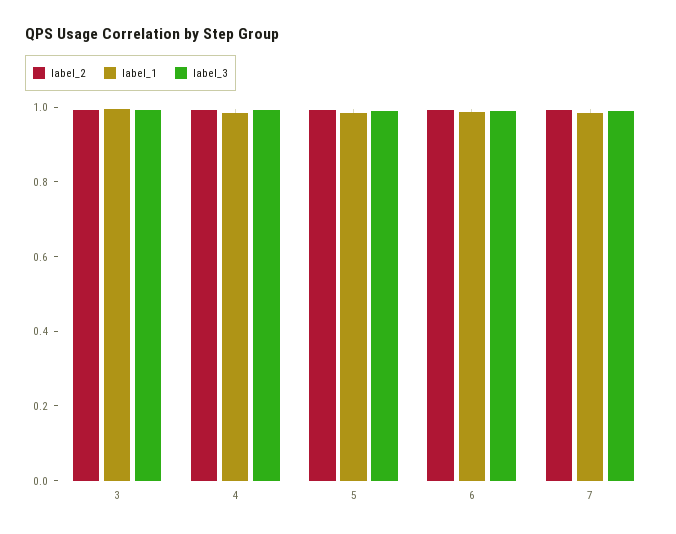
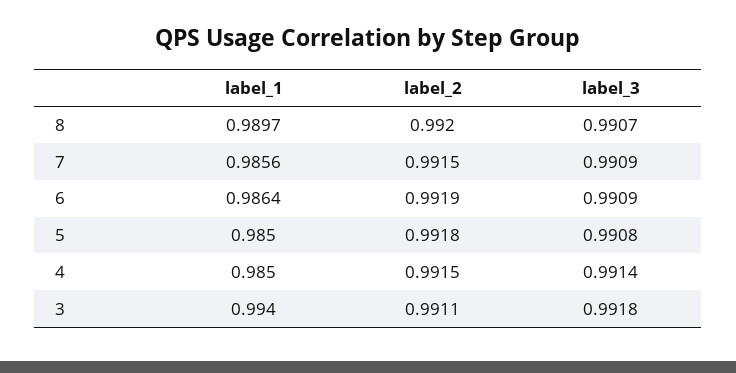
  {
    "label_2": {
      "3": 0.9911,
      "4": 0.9915,
      "5": 0.9918,
      "6": 0.9919,
-     "7": 0.9915
+     "7": 0.9915,
+     "8": 0.992
    },
    "label_1": {
      "3": 0.994,
      "4": 0.985,
      "5": 0.985,
      "6": 0.9864,
-     "7": 0.9856
+     "7": 0.9856,
+     "8": 0.9897
    },
    "label_3": {
      "3": 0.9918,
      "4": 0.9914,
      "5": 0.9908,
      "6": 0.9909,
-     "7": 0.9909
+     "7": 0.9909,
+     "8": 0.9907
    }
  }

